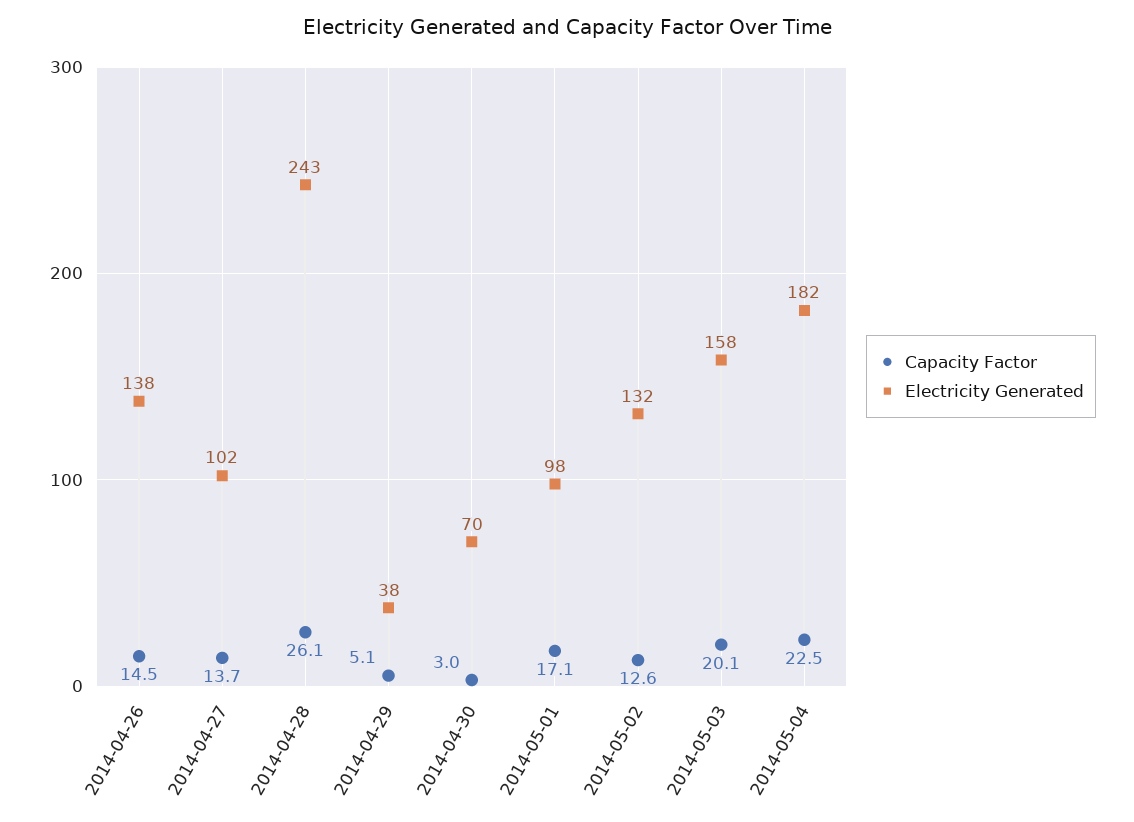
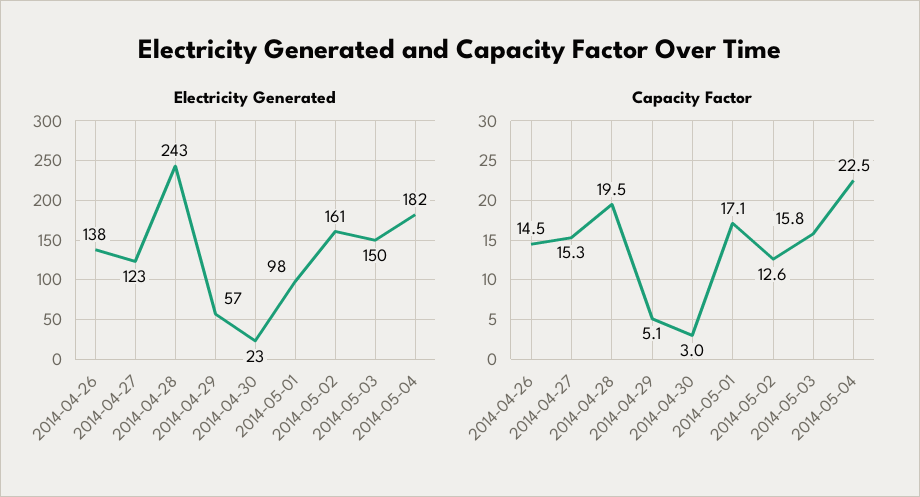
  {
    "Capacity Factor": {
      "2014-04-26": 14.5,
-     "2014-04-27": 13.7,
+     "2014-04-27": 15.3,
-     "2014-04-28": 26.1,
+     "2014-04-28": 19.5,
      "2014-04-29": 5.1,
      "2014-04-30": 3,
      "2014-05-01": 17.1,
      "2014-05-02": 12.6,
-     "2014-05-03": 20.1,
+     "2014-05-03": 15.8,
      "2014-05-04": 22.5
    },
    "Electricity Generated": {
      "2014-04-26": 138,
-     "2014-04-27": 102,
+     "2014-04-27": 123,
      "2014-04-28": 243,
-     "2014-04-29": 38,
+     "2014-04-29": 57,
-     "2014-04-30": 70,
+     "2014-04-30": 23,
      "2014-05-01": 98,
-     "2014-05-02": 132,
+     "2014-05-02": 161,
-     "2014-05-03": 158,
+     "2014-05-03": 150,
      "2014-05-04": 182
    }
  }

